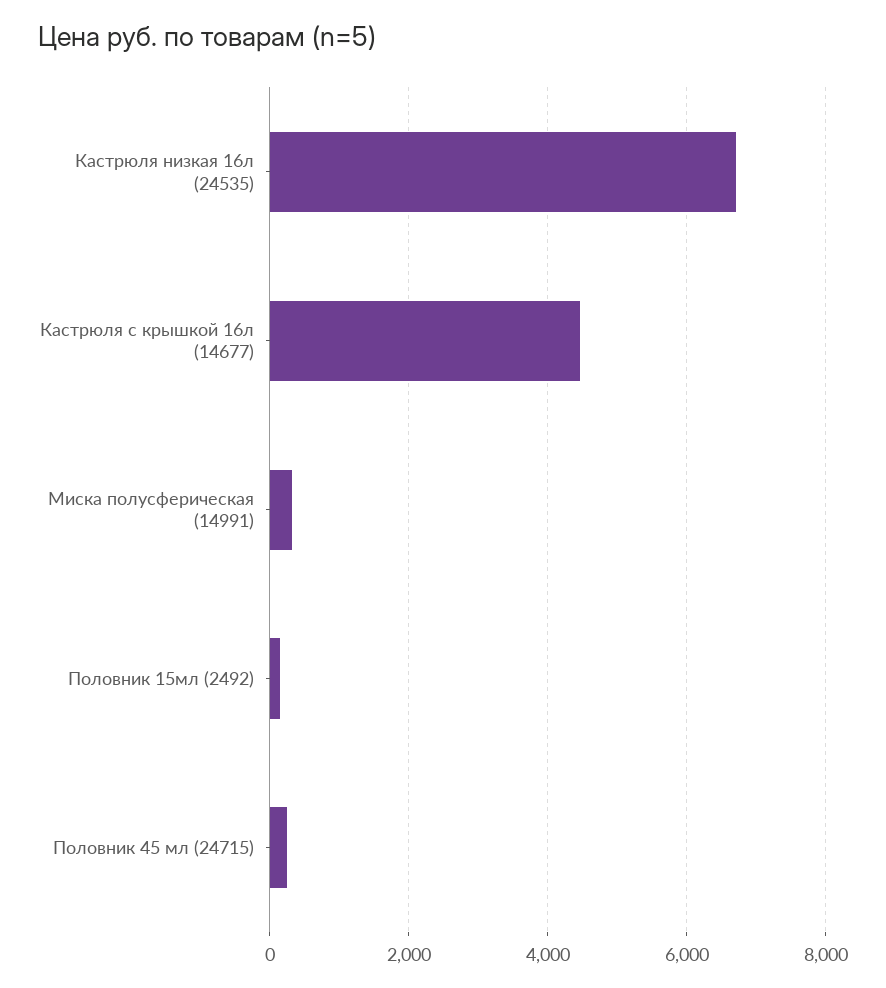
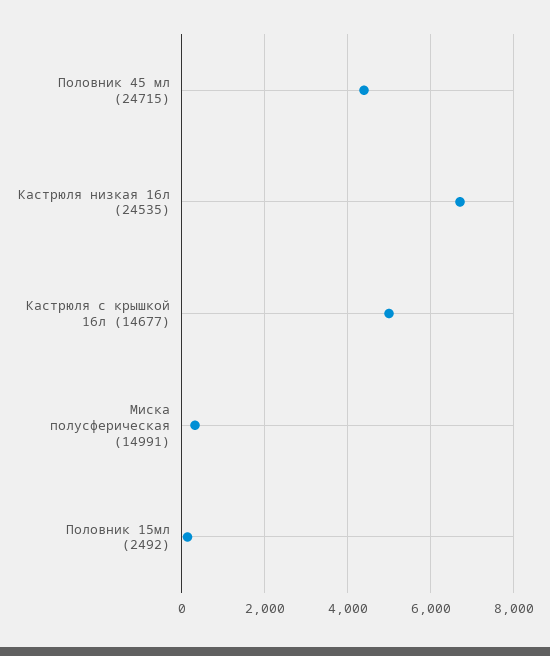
  {
    "Кастрюля низкая 16л (24535)": 6800,
-   "Кастрюля с крышкой 16л (14677)": 4400,
+   "Кастрюля с крышкой 16л (14677)": 5000,
    "Миска полусферическая (14991)": 400,
    "Половник 15мл (2492)": 200,
-   "Половник 45 мл (24715)": 200
+   "Половник 45 мл (24715)": 4400
  }

